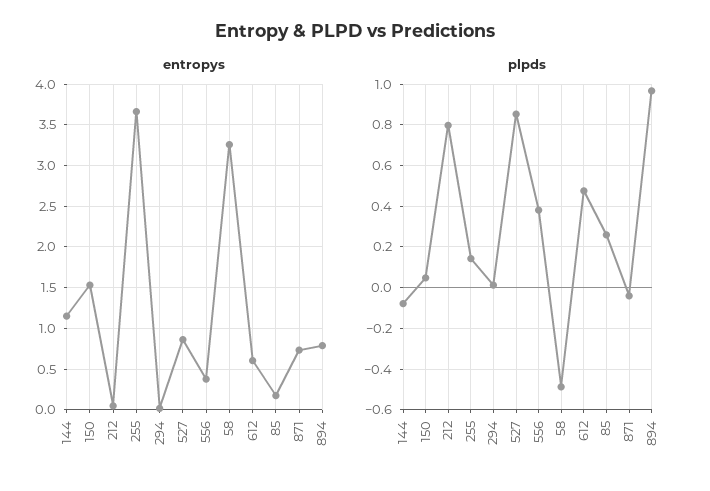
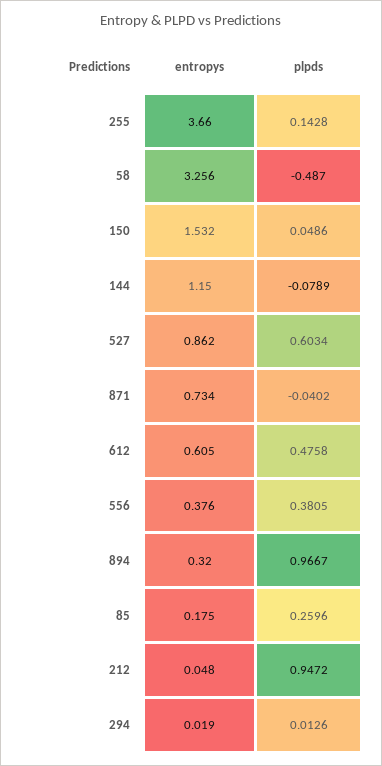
  {
    "entropys": {
      "144": 1.15,
      "150": 1.532,
      "212": 0.048,
      "255": 3.66,
      "294": 0.019,
      "527": 0.862,
      "556": 0.376,
      "58": 3.256,
      "612": 0.605,
      "85": 0.175,
      "871": 0.734,
-     "894": 0.8
+     "894": 0.32
    },
    "plpds": {
      "144": -0.0789,
      "150": 0.0486,
-     "212": 0.8,
+     "212": 0.9472,
      "255": 0.1428,
      "294": 0.0126,
-     "527": 0.85,
+     "527": 0.6034,
      "556": 0.3805,
      "58": -0.487,
      "612": 0.4758,
      "85": 0.2596,
      "871": -0.0402,
      "894": 0.9667
    }
  }

